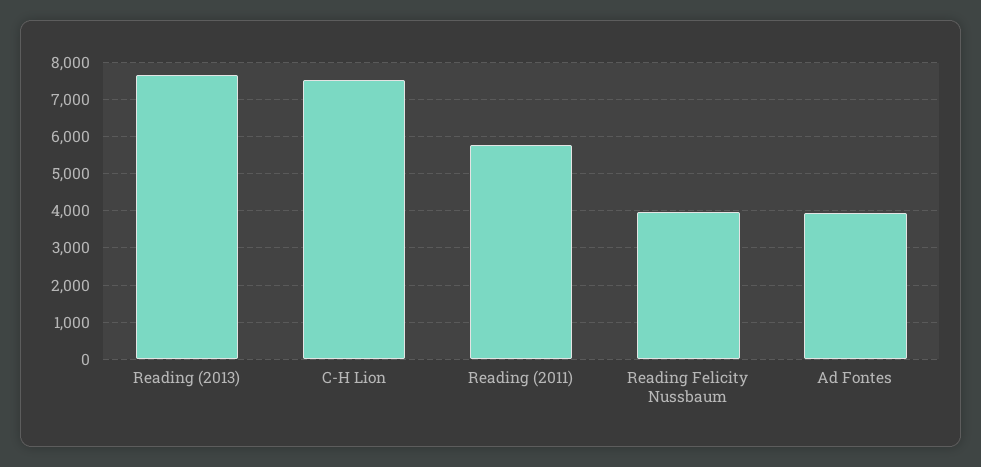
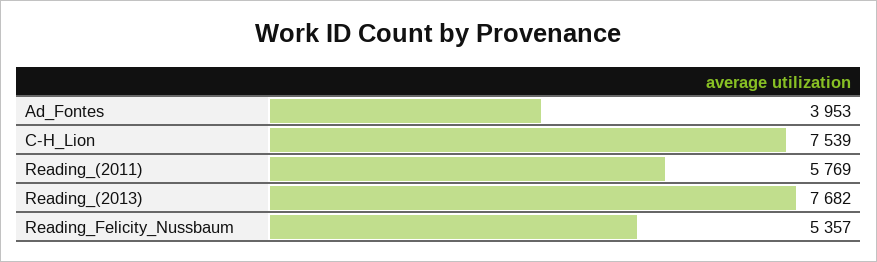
  {
    "Reading (2013)": 7682,
    "C-H Lion": 7539,
    "Reading (2011)": 5769,
-   "Reading Felicity Nussbaum": 4000,
+   "Reading Felicity Nussbaum": 5357,
    "Ad Fontes": 3953
  }

